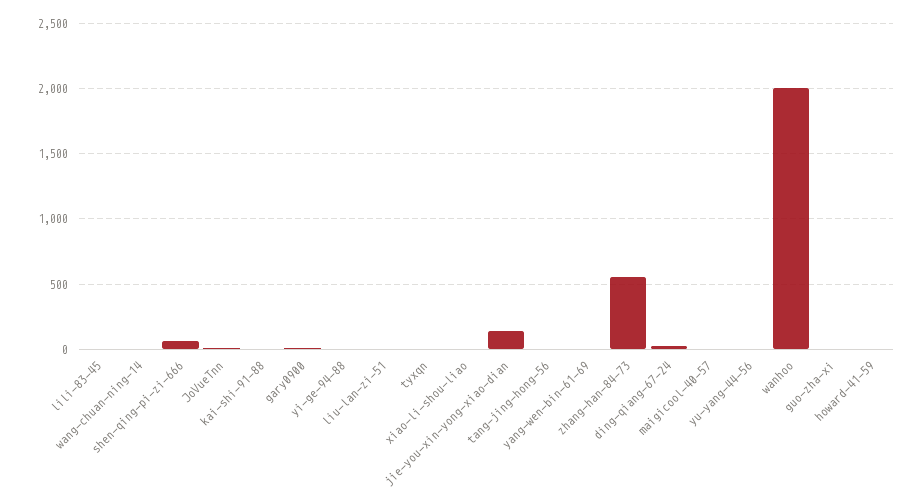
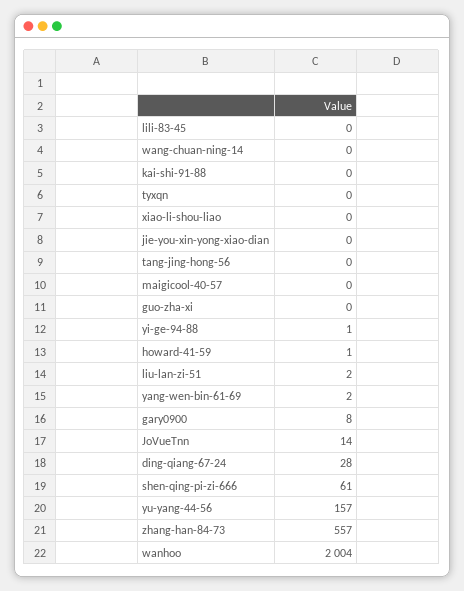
  {
    "lili-83-45": 0,
    "wang-chuan-ning-14": 0,
    "shen-qing-pi-zi-666": 61,
    "JoVueTnn": 14,
    "kai-shi-91-88": 0,
    "gary0900": 8,
    "yi-ge-94-88": 1,
    "liu-lan-zi-51": 2,
    "tyxqn": 0,
    "xiao-li-shou-liao": 0,
-   "jie-you-xin-yong-xiao-dian": 150,
+   "jie-you-xin-yong-xiao-dian": 0,
    "tang-jing-hong-56": 0,
    "yang-wen-bin-61-69": 2,
    "zhang-han-84-73": 557,
    "ding-qiang-67-24": 28,
    "maigicool-40-57": 0,
-   "yu-yang-44-56": 0,
+   "yu-yang-44-56": 157,
    "wanhoo": 2004,
    "guo-zha-xi": 0,
    "howard-41-59": 1
  }

